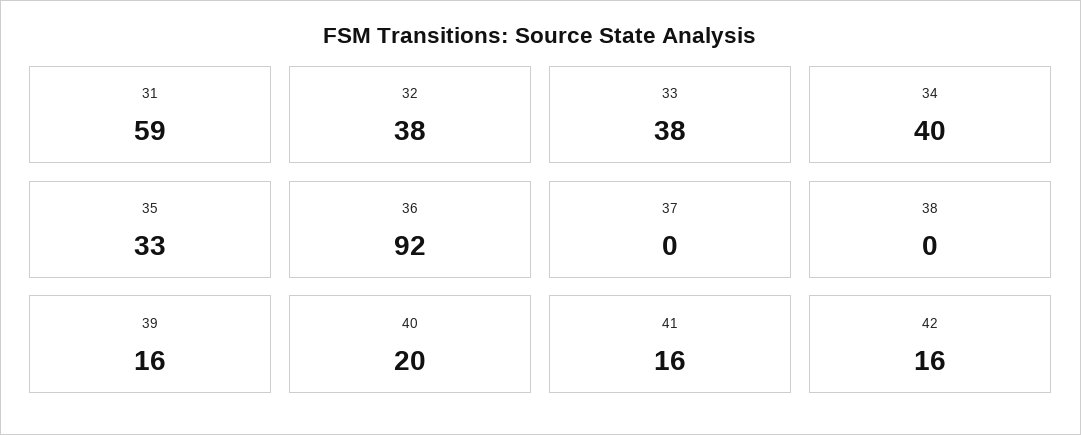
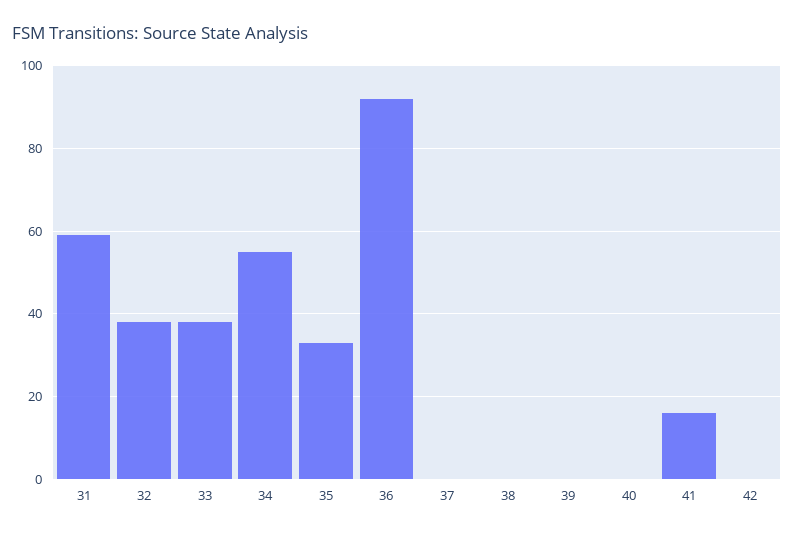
  {
    "31": 59,
    "32": 38,
    "33": 38,
-   "34": 40,
+   "34": 55,
    "35": 33,
    "36": 92,
    "37": 0,
    "38": 0,
-   "39": 16,
+   "39": 0,
-   "40": 20,
+   "40": 0,
    "41": 16,
-   "42": 16
+   "42": 0
  }

